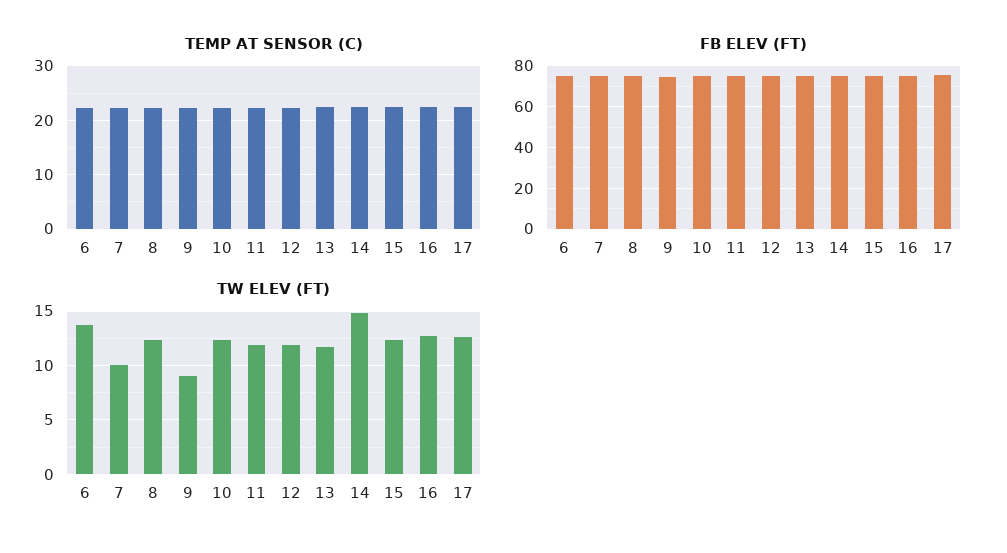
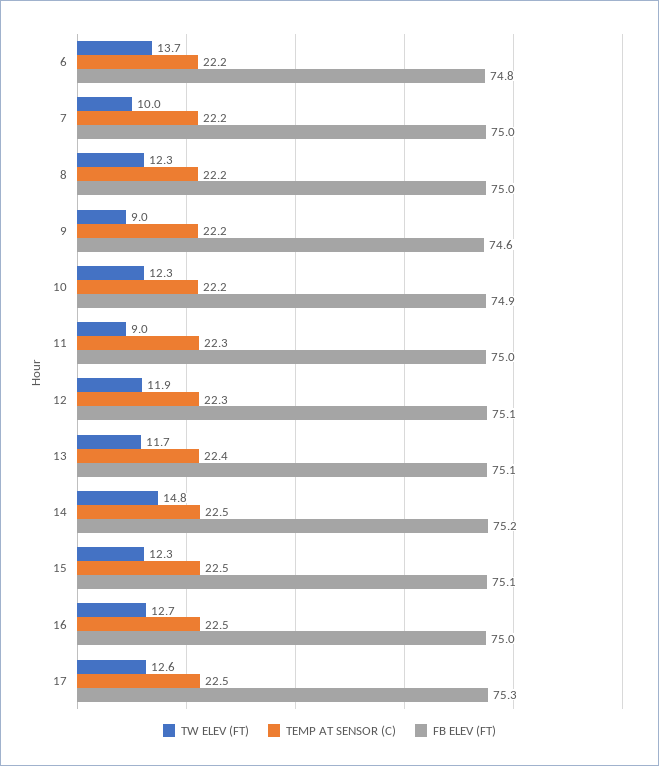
  {
    "TEMP AT SENSOR (C)": {
      "6": 22.2,
      "7": 22.2,
      "8": 22.2,
      "9": 22.2,
      "10": 22.2,
      "11": 22.3,
      "12": 22.3,
      "13": 22.4,
      "14": 22.5,
      "15": 22.5,
      "16": 22.5,
      "17": 22.5
    },
    "FB ELEV (FT)": {
      "6": 74.8,
      "7": 75,
      "8": 75,
      "9": 74.6,
      "10": 74.9,
      "11": 75,
      "12": 75.1,
      "13": 75.1,
      "14": 75.2,
      "15": 75.1,
      "16": 75,
      "17": 75.3
    },
    "TW ELEV (FT)": {
      "6": 13.7,
      "7": 10,
      "8": 12.3,
      "9": 9,
      "10": 12.3,
-     "11": 12,
+     "11": 9,
      "12": 11.9,
      "13": 11.7,
      "14": 14.8,
      "15": 12.3,
      "16": 12.7,
      "17": 12.6
    }
  }

